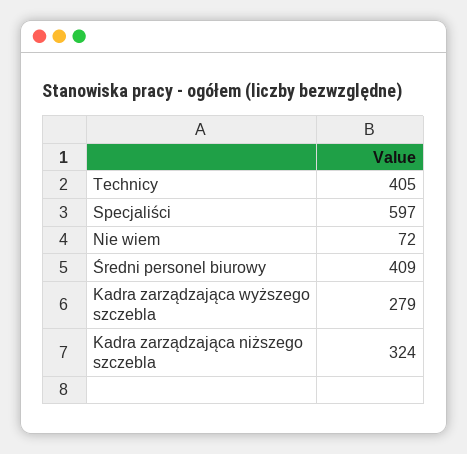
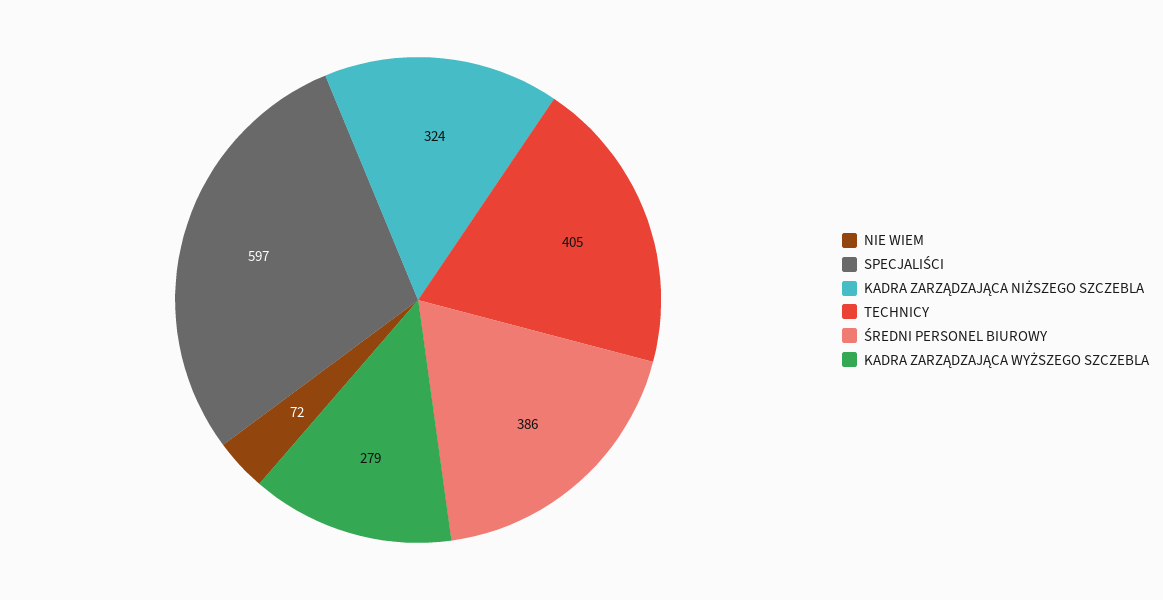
  {
    "Technicy": 405,
    "Specjaliści": 597,
    "Nie wiem": 72,
-   "Średni personel biurowy": 409,
+   "Średni personel biurowy": 386,
    "Kadra zarządzająca wyższego szczebla": 279,
    "Kadra zarządzająca niższego szczebla": 324
  }

